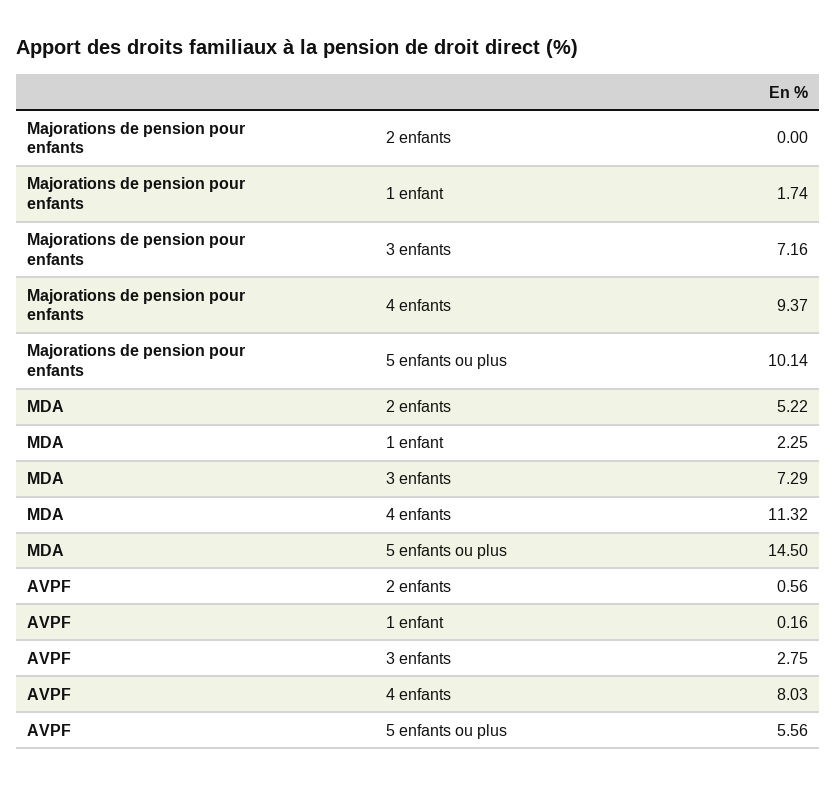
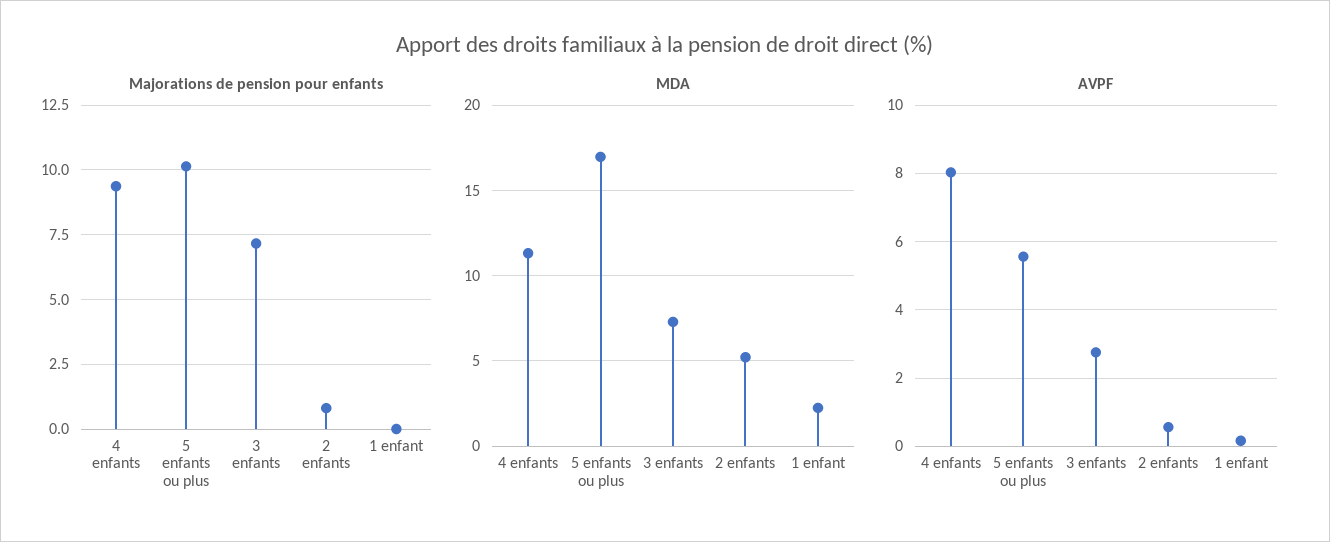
  {
    "Majorations de pension pour enfants": {
-     "2 enfants": 0,
+     "2 enfants": 0.75,
-     "1 enfant": 1.74,
+     "1 enfant": 0,
      "3 enfants": 7.16,
      "4 enfants": 9.37,
      "5 enfants ou plus": 10.14
    },
    "MDA": {
      "2 enfants": 5.22,
      "1 enfant": 2.25,
      "3 enfants": 7.29,
      "4 enfants": 11.32,
-     "5 enfants ou plus": 14.5
+     "5 enfants ou plus": 17
    },
    "AVPF": {
      "2 enfants": 0.56,
      "1 enfant": 0.16,
      "3 enfants": 2.75,
      "4 enfants": 8.03,
      "5 enfants ou plus": 5.56
    }
  }

